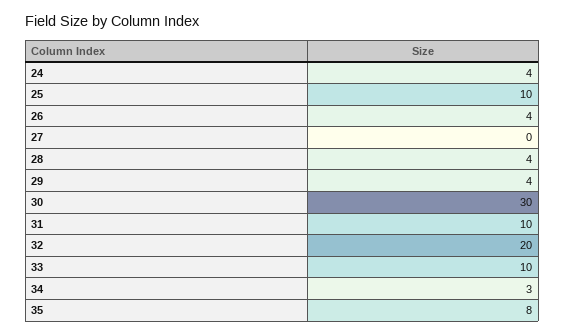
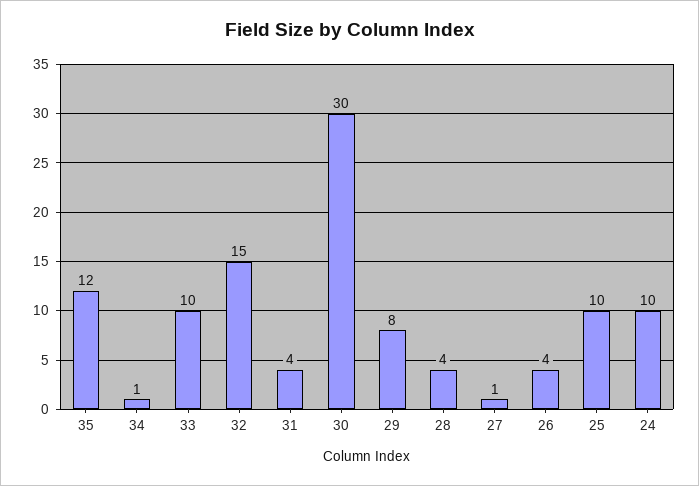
  {
-   "24": 4,
+   "24": 10,
    "25": 10,
    "26": 4,
-   "27": 0,
+   "27": 1,
    "28": 4,
-   "29": 4,
+   "29": 8,
    "30": 30,
-   "31": 10,
+   "31": 4,
-   "32": 20,
+   "32": 15,
    "33": 10,
-   "34": 3,
+   "34": 1,
-   "35": 8
+   "35": 12
  }

